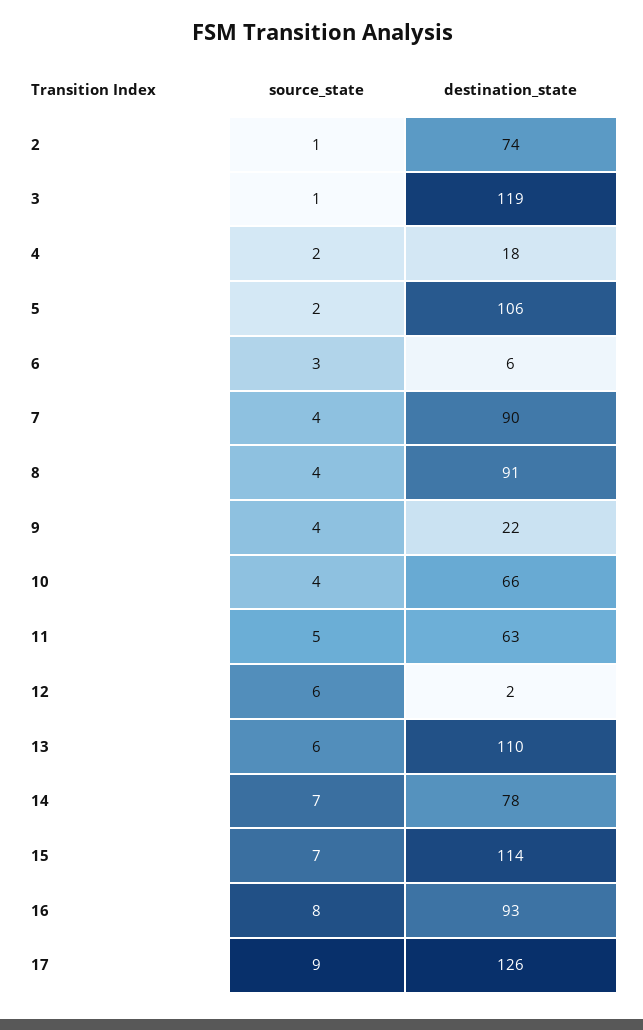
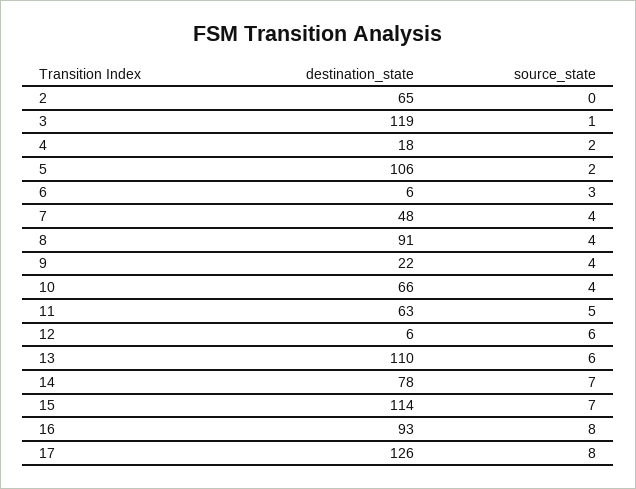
  {
    "source_state": {
-     "2": 1,
+     "2": 0,
      "3": 1,
      "4": 2,
      "5": 2,
      "6": 3,
      "7": 4,
      "8": 4,
      "9": 4,
      "10": 4,
      "11": 5,
      "12": 6,
      "13": 6,
      "14": 7,
      "15": 7,
      "16": 8,
-     "17": 9
+     "17": 8
    },
    "destination_state": {
-     "2": 74,
+     "2": 65,
      "3": 119,
      "4": 18,
      "5": 106,
      "6": 6,
-     "7": 90,
+     "7": 48,
      "8": 91,
      "9": 22,
      "10": 66,
      "11": 63,
-     "12": 2,
+     "12": 6,
      "13": 110,
      "14": 78,
      "15": 114,
      "16": 93,
      "17": 126
    }
  }

